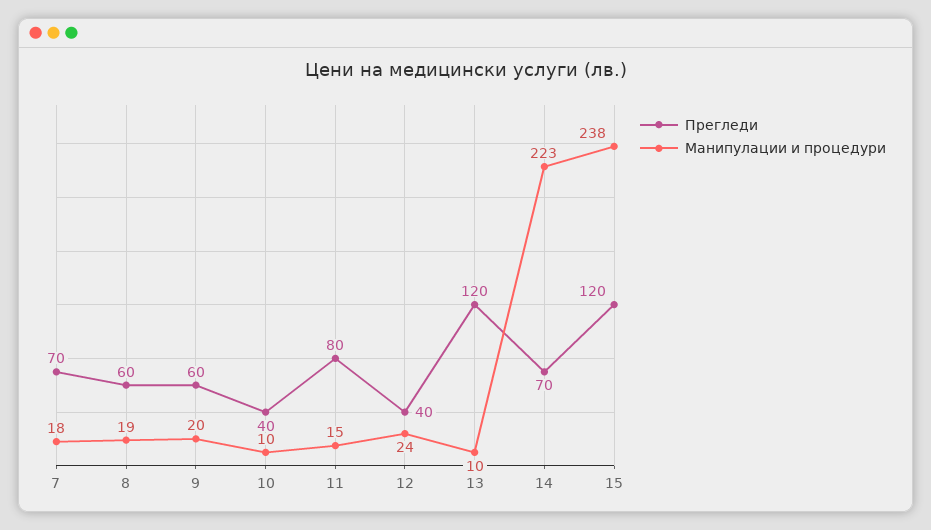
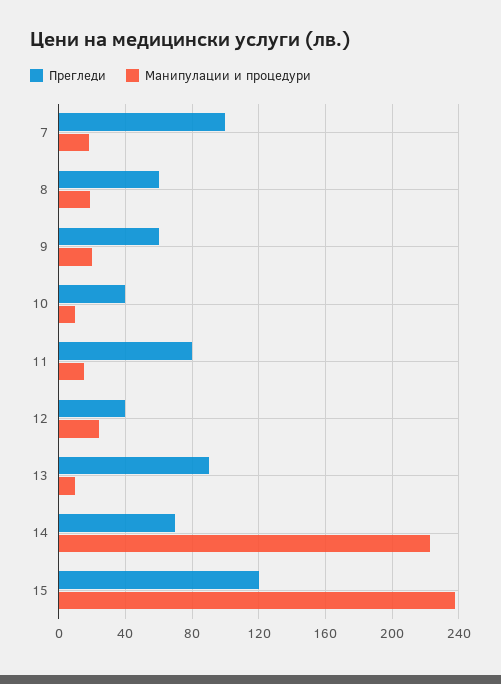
  {
    "Прегледи": {
-     "7": 70,
+     "7": 100,
      "8": 60,
      "9": 60,
      "10": 40,
      "11": 80,
      "12": 40,
-     "13": 120,
+     "13": 90,
      "14": 70,
      "15": 120
    },
    "Манипулации и процедури": {
      "7": 18,
      "8": 19,
      "9": 20,
      "10": 10,
      "11": 15,
      "12": 24,
      "13": 10,
      "14": 223,
      "15": 238
    }
  }

